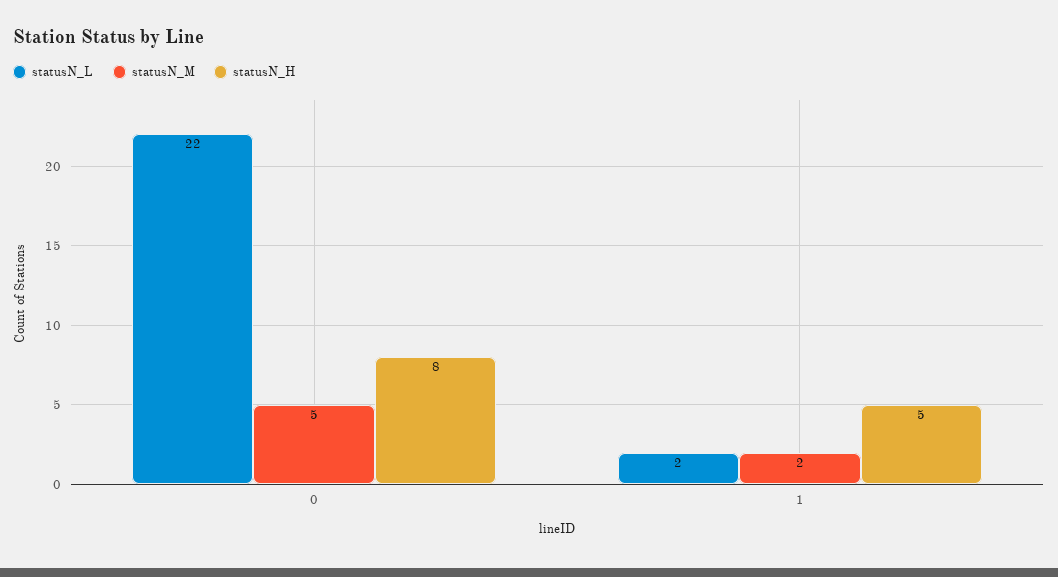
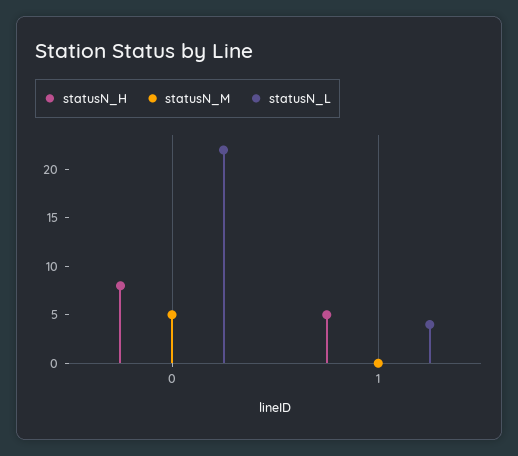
  {
    "statusN_L": {
      "0": 22,
-     "1": 2
+     "1": 4
    },
    "statusN_M": {
      "0": 5,
-     "1": 2
+     "1": 0
    },
    "statusN_H": {
      "0": 8,
      "1": 5
    }
  }

